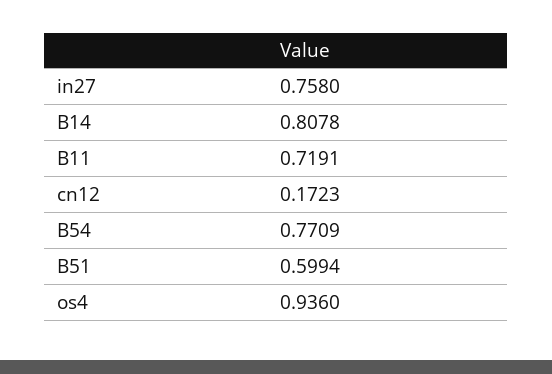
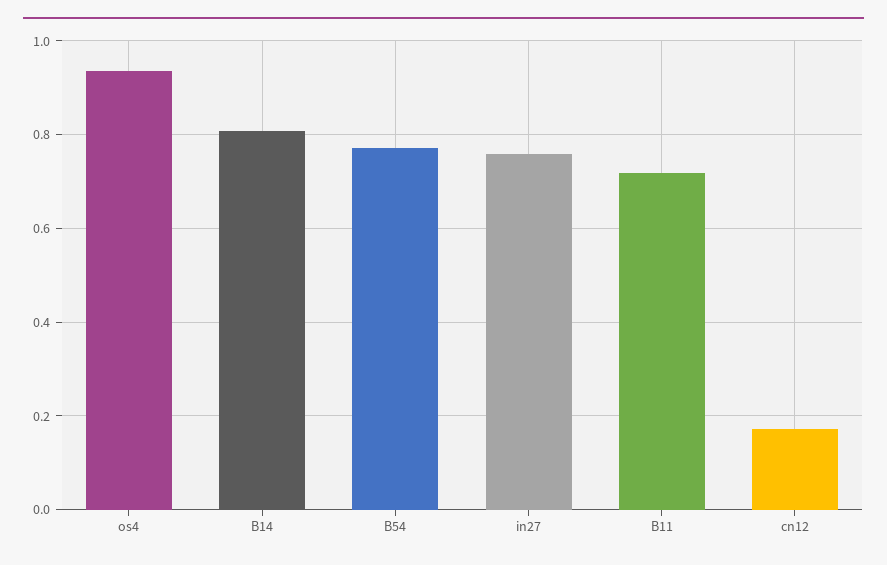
  {
    "in27": 0.758,
    "B14": 0.8078,
    "B11": 0.7191,
    "cn12": 0.1723,
    "B54": 0.7709,
-   "B51": 0.5994,
    "os4": 0.936
  }

